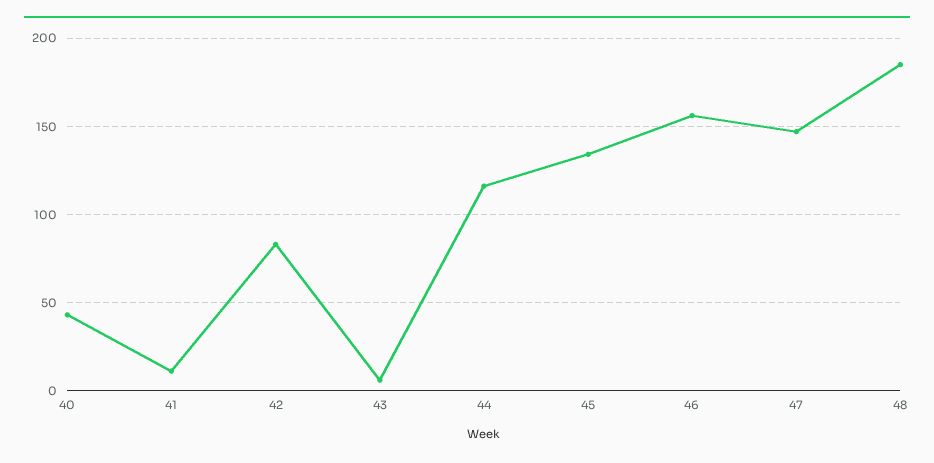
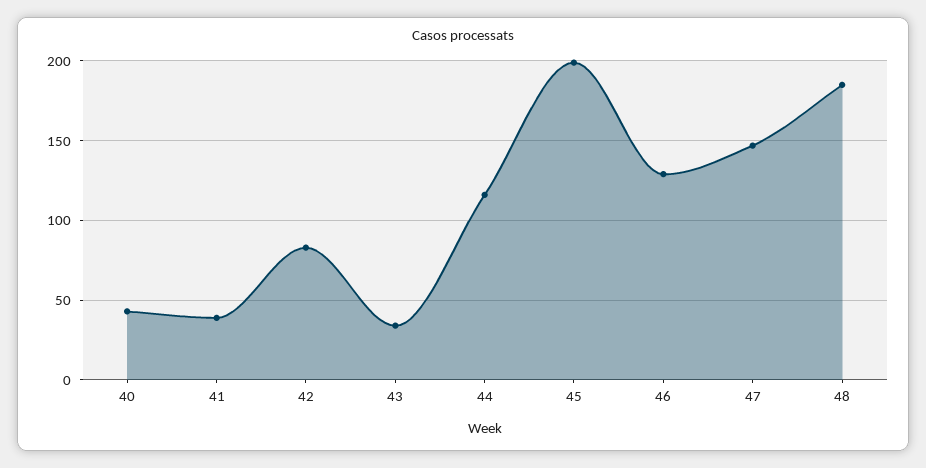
  {
    "40": 45,
-   "41": 10,
+   "41": 40,
    "42": 85,
-   "43": 5,
+   "43": 35,
    "44": 115,
-   "45": 135,
+   "45": 200,
-   "46": 155,
+   "46": 130,
    "47": 145,
    "48": 185
  }

